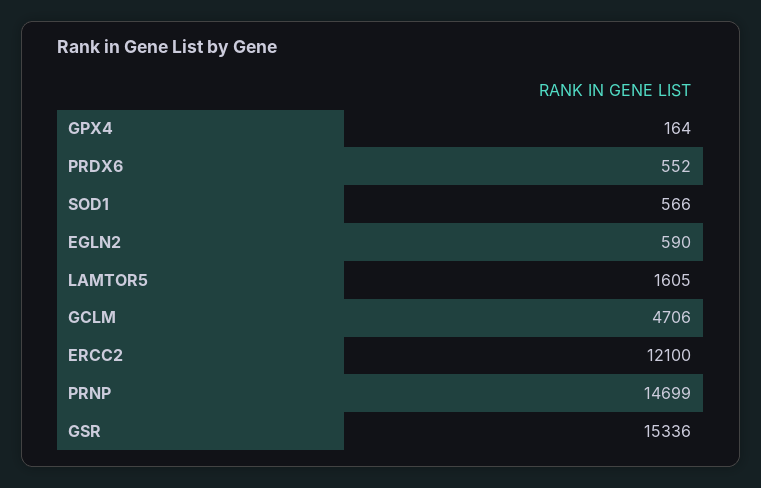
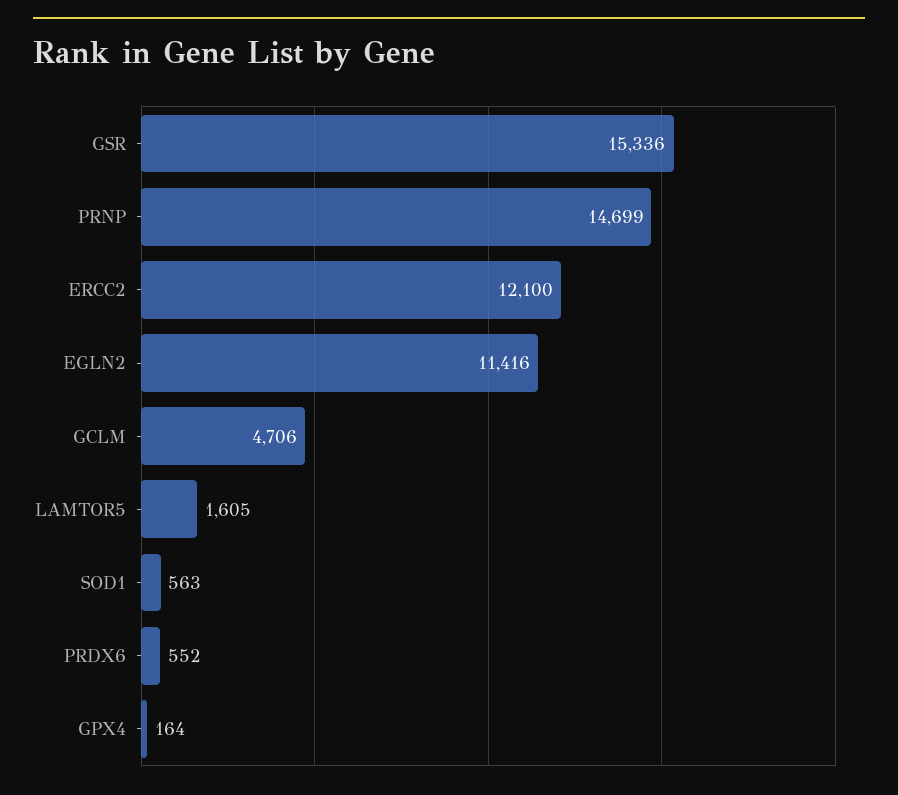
  {
    "GPX4": 164,
    "PRDX6": 552,
-   "SOD1": 566,
+   "SOD1": 563,
-   "EGLN2": 590,
+   "EGLN2": 11416,
    "LAMTOR5": 1605,
    "GCLM": 4706,
    "ERCC2": 12100,
    "PRNP": 14699,
    "GSR": 15336
  }

